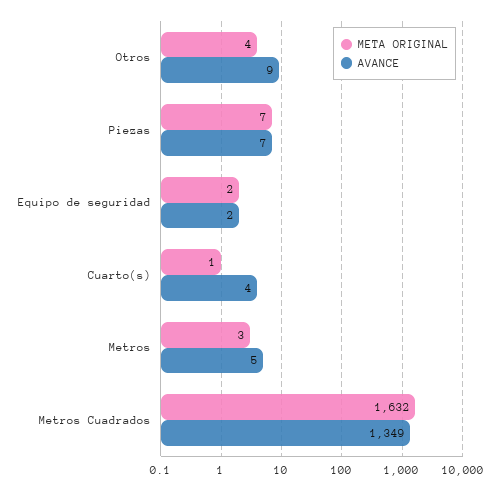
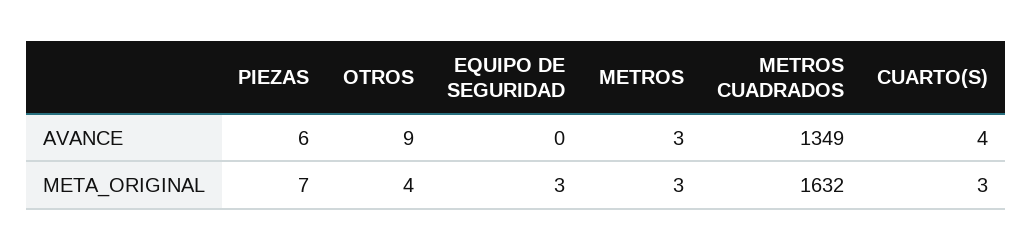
  {
    "META ORIGINAL": {
      "Otros": 4,
      "Piezas": 7,
-     "Equipo de seguridad": 2,
+     "Equipo de seguridad": 3,
-     "Cuarto(s)": 1,
+     "Cuarto(s)": 3,
      "Metros": 3,
      "Metros Cuadrados": 1632
    },
    "AVANCE": {
      "Otros": 9,
-     "Piezas": 7,
+     "Piezas": 6,
-     "Equipo de seguridad": 2,
+     "Equipo de seguridad": 0,
      "Cuarto(s)": 4,
-     "Metros": 5,
+     "Metros": 3,
      "Metros Cuadrados": 1349
    }
  }

